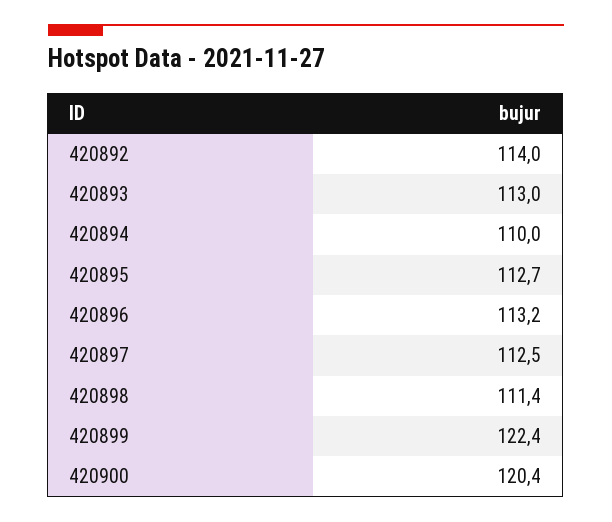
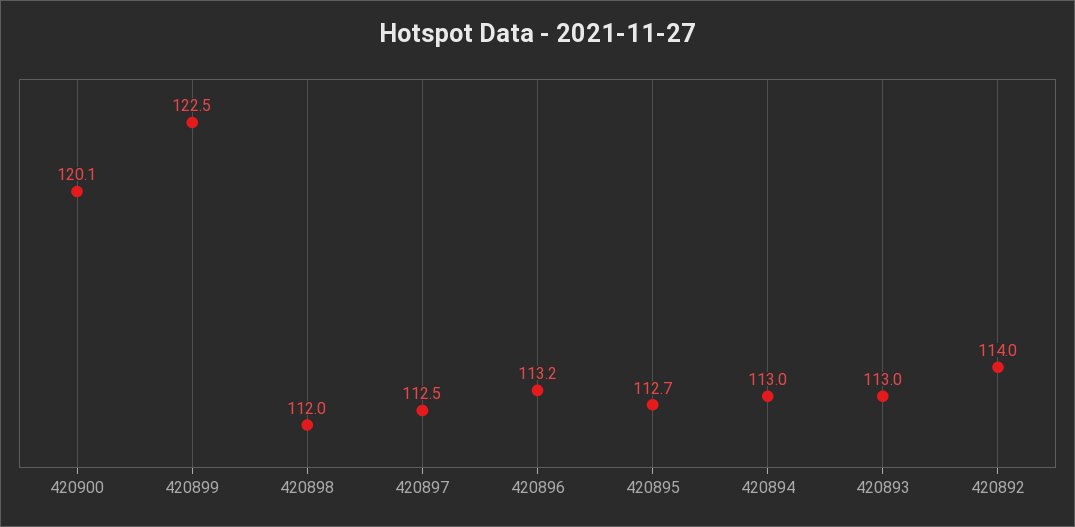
  {
    "420892": 114,
    "420893": 113,
-   "420894": 110,
+   "420894": 113,
    "420895": 112.7,
    "420896": 113.2,
    "420897": 112.5,
-   "420898": 111.4,
+   "420898": 112,
-   "420899": 122.4,
+   "420899": 122.5,
-   "420900": 120.4
+   "420900": 120.1
  }

